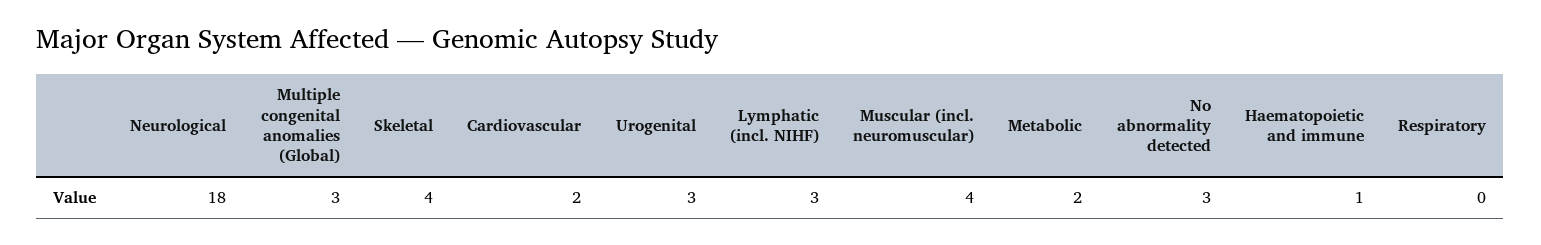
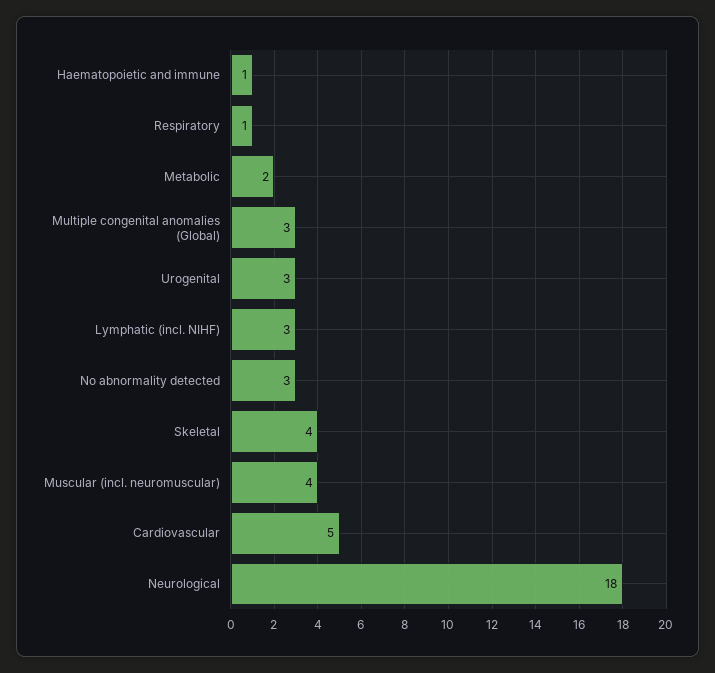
  {
    "Neurological": 18,
    "Multiple congenital anomalies (Global)": 3,
    "Skeletal": 4,
-   "Cardiovascular": 2,
+   "Cardiovascular": 5,
    "Urogenital": 3,
    "Lymphatic (incl. NIHF)": 3,
    "Muscular (incl. neuromuscular)": 4,
    "Metabolic": 2,
    "No abnormality detected": 3,
    "Haematopoietic and immune": 1,
-   "Respiratory": 0
+   "Respiratory": 1
  }

